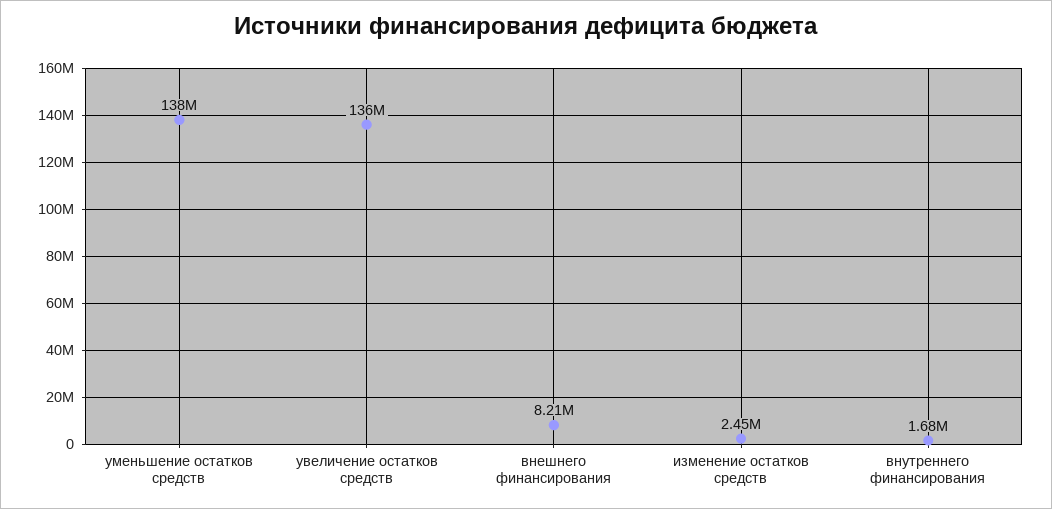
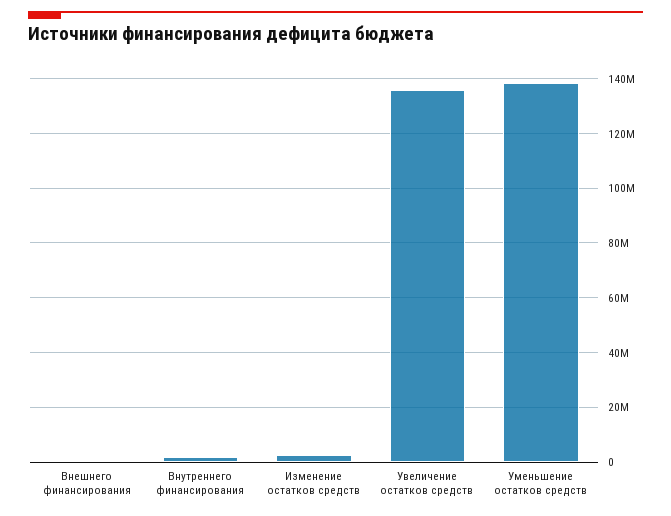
  {
    "уменьшение остатков средств": 138000000,
    "увеличение остатков средств": 136000000,
-   "внешнего финансирования": 8210000,
+   "внешнего финансирования": 0,
    "изменение остатков средств": 2450000,
    "внутреннего финансирования": 1680000
  }

